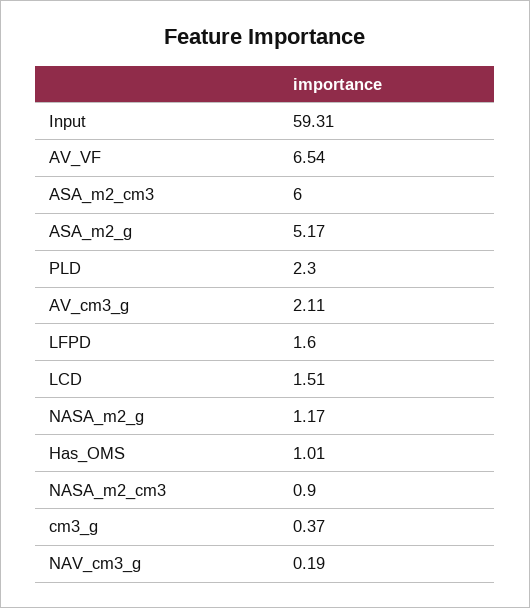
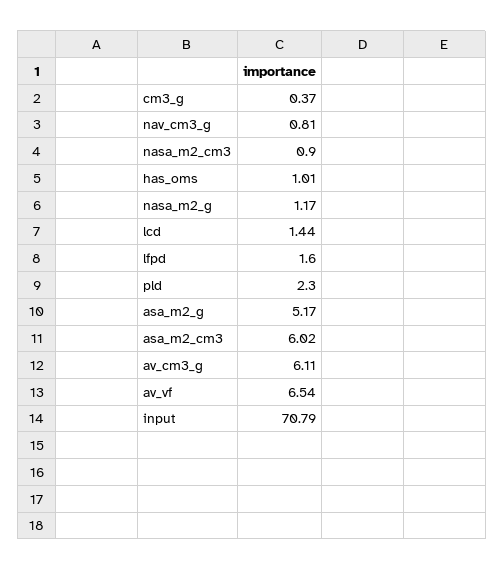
  {
-   "Input": 59.31,
+   "Input": 70.79,
    "AV_VF": 6.54,
-   "ASA_m2_cm3": 6,
+   "ASA_m2_cm3": 6.02,
    "ASA_m2_g": 5.17,
    "PLD": 2.3,
-   "AV_cm3_g": 2.11,
+   "AV_cm3_g": 6.11,
    "LFPD": 1.6,
-   "LCD": 1.51,
+   "LCD": 1.44,
    "NASA_m2_g": 1.17,
    "Has_OMS": 1.01,
    "NASA_m2_cm3": 0.9,
    "cm3_g": 0.37,
-   "NAV_cm3_g": 0.19
+   "NAV_cm3_g": 0.81
  }

